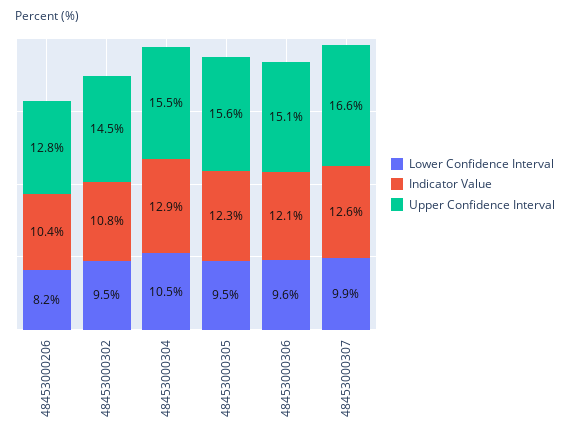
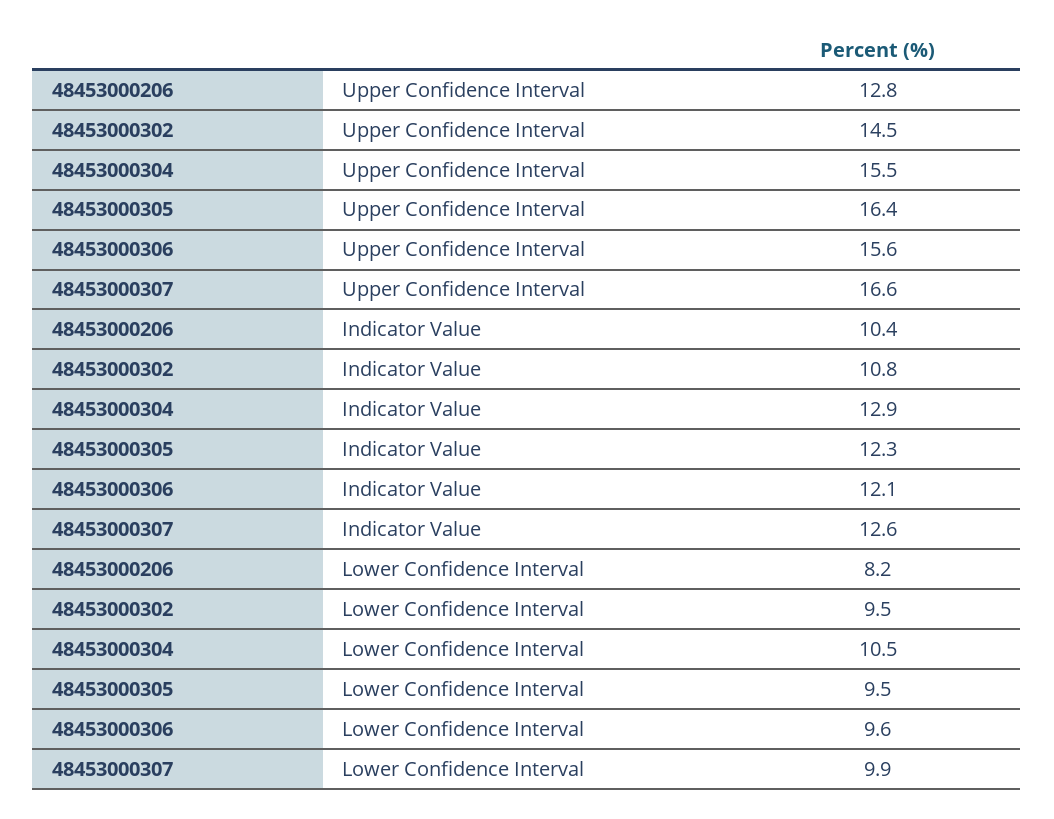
  {
    "Lower Confidence Interval": {
      "48453000206": 8.2,
      "48453000302": 9.5,
      "48453000304": 10.5,
      "48453000305": 9.5,
      "48453000306": 9.6,
      "48453000307": 9.9
    },
    "Indicator Value": {
      "48453000206": 10.4,
      "48453000302": 10.8,
      "48453000304": 12.9,
      "48453000305": 12.3,
      "48453000306": 12.1,
      "48453000307": 12.6
    },
    "Upper Confidence Interval": {
      "48453000206": 12.8,
      "48453000302": 14.5,
      "48453000304": 15.5,
-     "48453000305": 15.6,
+     "48453000305": 16.4,
-     "48453000306": 15.1,
+     "48453000306": 15.6,
      "48453000307": 16.6
    }
  }

